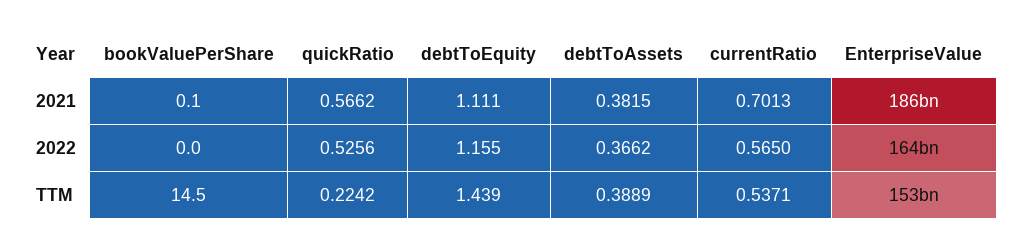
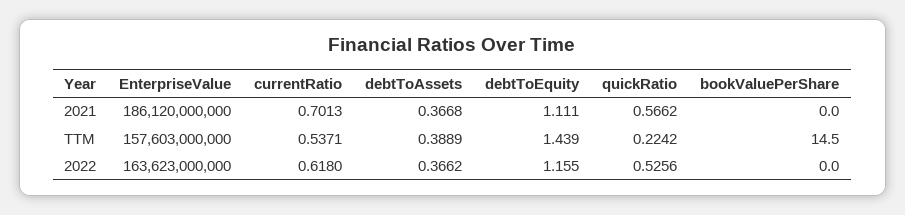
  {
    "bookValuePerShare": {
-     "2021": 0.1,
+     "2021": 0,
      "2022": 0,
      "TTM": 14.5
    },
    "quickRatio": {
      "2021": 0.5662,
      "2022": 0.5256,
      "TTM": 0.2242
    },
    "debtToEquity": {
      "2021": 1.111,
      "2022": 1.155,
      "TTM": 1.439
    },
    "debtToAssets": {
-     "2021": 0.3815,
+     "2021": 0.3668,
      "2022": 0.3662,
      "TTM": 0.3889
    },
    "currentRatio": {
      "2021": 0.7013,
-     "2022": 0.565,
+     "2022": 0.618,
      "TTM": 0.5371
    },
    "EnterpriseValue": {
      "2021": 186120000000,
      "2022": 163623000000,
-     "TTM": 153000000000
+     "TTM": 157603000000
    }
  }

